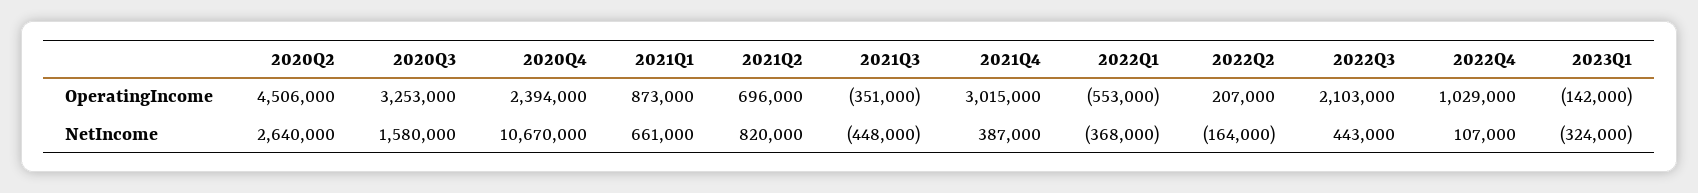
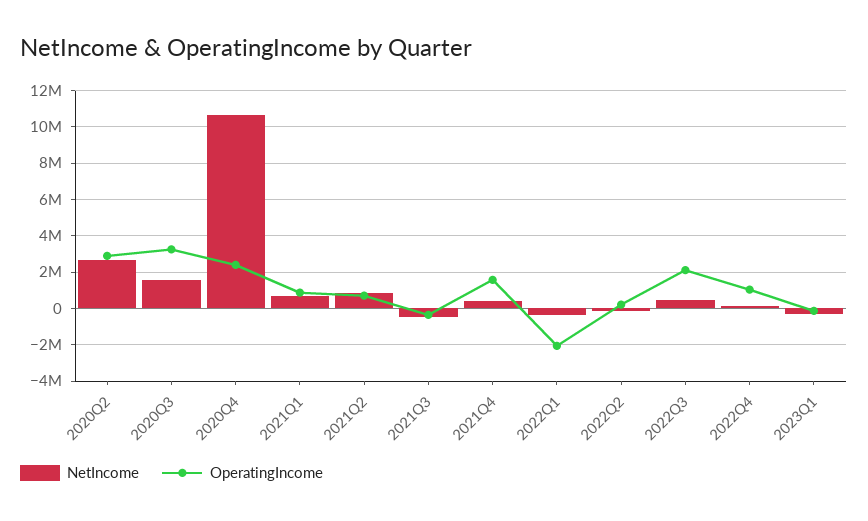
  {
    "OperatingIncome": {
-     "2020Q2": 4506000,
+     "2020Q2": 3000000,
      "2020Q3": 3253000,
      "2020Q4": 2394000,
      "2021Q1": 873000,
      "2021Q2": 696000,
      "2021Q3": -351000,
-     "2021Q4": 3015000,
+     "2021Q4": 1500000,
-     "2022Q1": -553000,
+     "2022Q1": -2000000,
      "2022Q2": 207000,
      "2022Q3": 2103000,
      "2022Q4": 1029000,
      "2023Q1": -142000
    },
    "NetIncome": {
      "2020Q2": 2640000,
      "2020Q3": 1580000,
      "2020Q4": 10670000,
      "2021Q1": 661000,
      "2021Q2": 820000,
      "2021Q3": -448000,
      "2021Q4": 387000,
      "2022Q1": -368000,
      "2022Q2": -164000,
      "2022Q3": 443000,
      "2022Q4": 107000,
      "2023Q1": -324000
    }
  }

